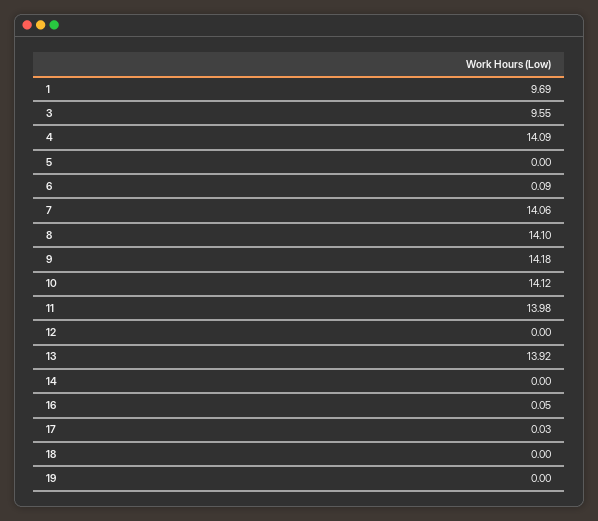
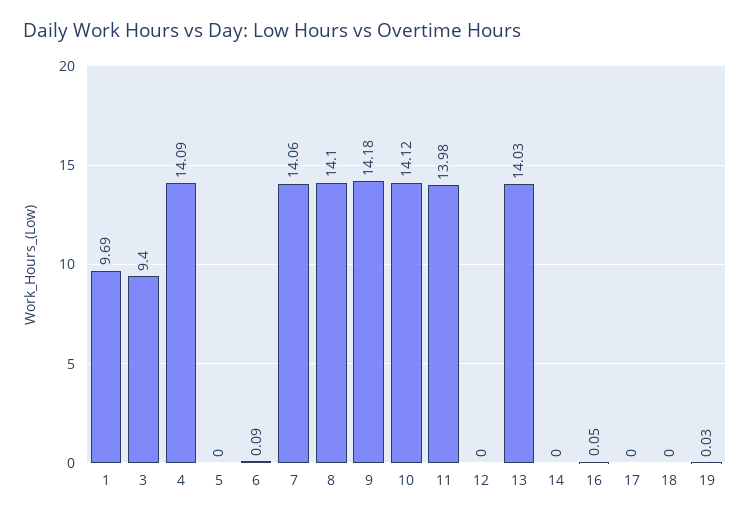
  {
    "1": 9.69,
-   "3": 9.55,
+   "3": 9.4,
    "4": 14.09,
    "5": 0,
    "6": 0.09,
    "7": 14.06,
    "8": 14.1,
    "9": 14.18,
    "10": 14.12,
    "11": 13.98,
    "12": 0,
-   "13": 13.92,
+   "13": 14.03,
    "14": 0,
    "16": 0.05,
-   "17": 0.03,
+   "17": 0,
    "18": 0,
-   "19": 0
+   "19": 0.03
  }

